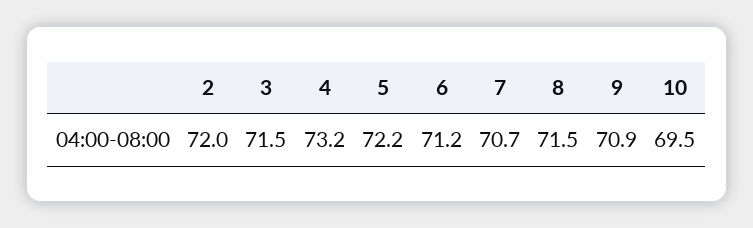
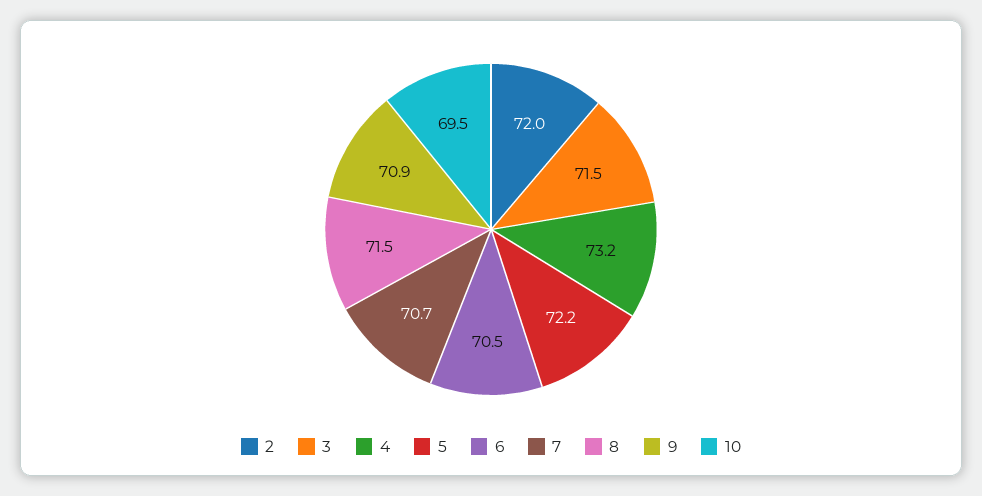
  {
    "2": 72,
    "3": 71.5,
    "4": 73.2,
    "5": 72.2,
-   "6": 71.2,
+   "6": 70.5,
    "7": 70.7,
    "8": 71.5,
    "9": 70.9,
    "10": 69.5
  }

